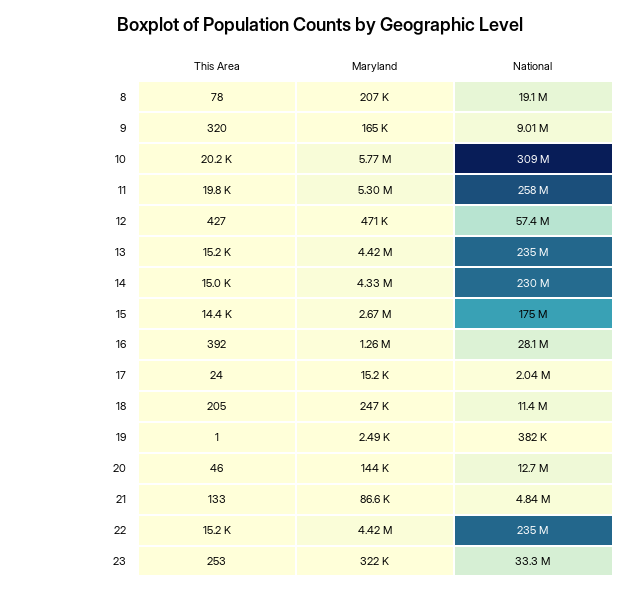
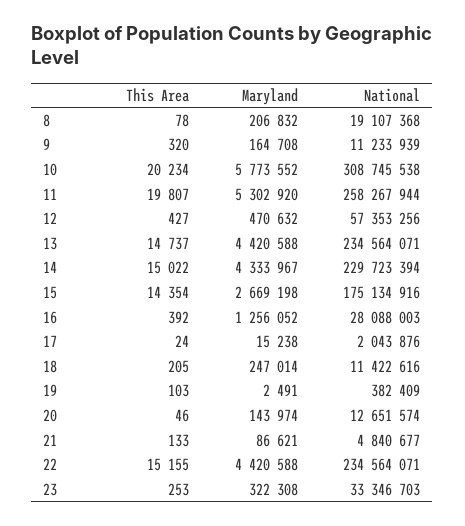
  {
    "This Area": {
      "8": 78,
      "9": 320,
      "10": 20234,
      "11": 19807,
      "12": 427,
-     "13": 15200,
+     "13": 14737,
      "14": 15022,
      "15": 14354,
      "16": 392,
      "17": 24,
      "18": 205,
-     "19": 1,
+     "19": 103,
      "20": 46,
      "21": 133,
      "22": 15155,
      "23": 253
    },
    "Maryland": {
      "8": 206832,
      "9": 164708,
      "10": 5773552,
      "11": 5302920,
      "12": 470632,
      "13": 4420588,
      "14": 4333967,
      "15": 2669198,
      "16": 1256052,
      "17": 15238,
      "18": 247014,
      "19": 2491,
      "20": 143974,
      "21": 86621,
      "22": 4420588,
      "23": 322308
    },
    "National": {
      "8": 19107368,
-     "9": 9010000,
+     "9": 11233939,
      "10": 308745538,
      "11": 258267944,
      "12": 57353256,
      "13": 234564071,
      "14": 229723394,
      "15": 175134916,
      "16": 28088003,
      "17": 2043876,
      "18": 11422616,
      "19": 382409,
      "20": 12651574,
      "21": 4840677,
      "22": 234564071,
      "23": 33346703
    }
  }

